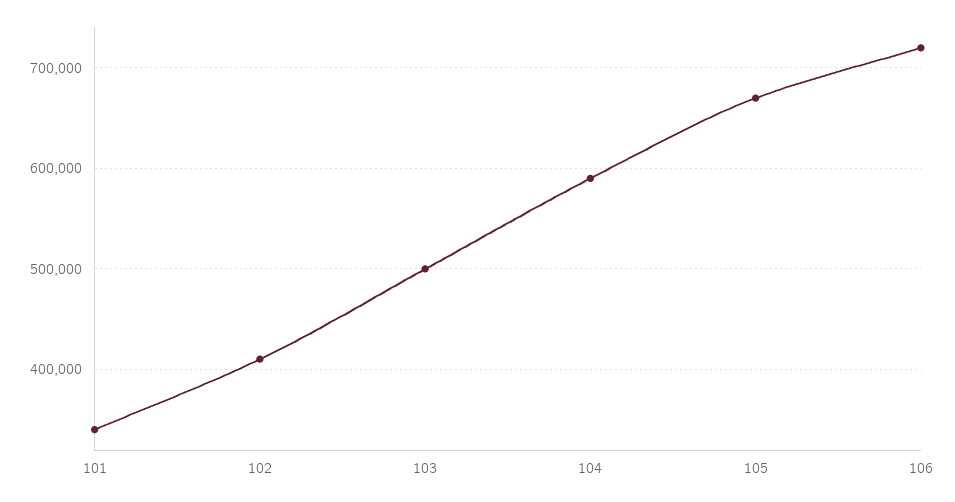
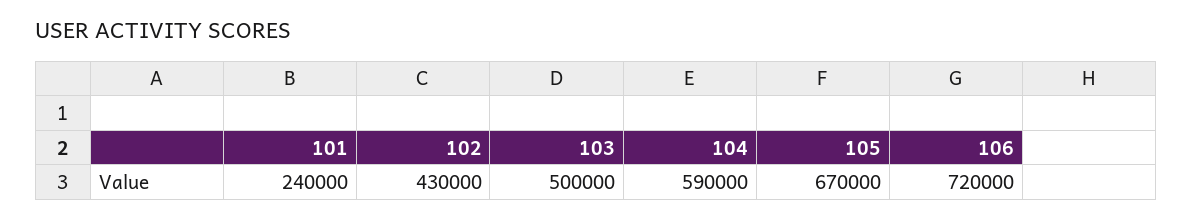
  {
-   "101": 340000,
+   "101": 240000,
-   "102": 410000,
+   "102": 430000,
    "103": 500000,
    "104": 590000,
    "105": 670000,
    "106": 720000
  }

